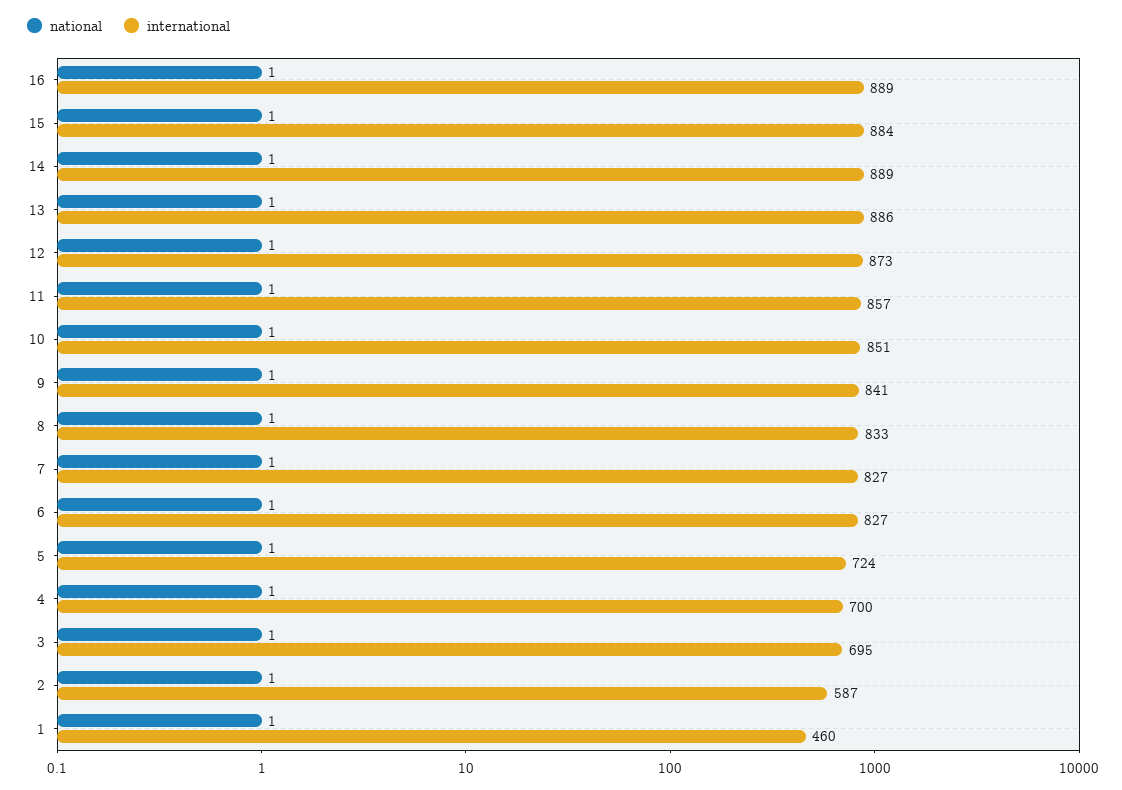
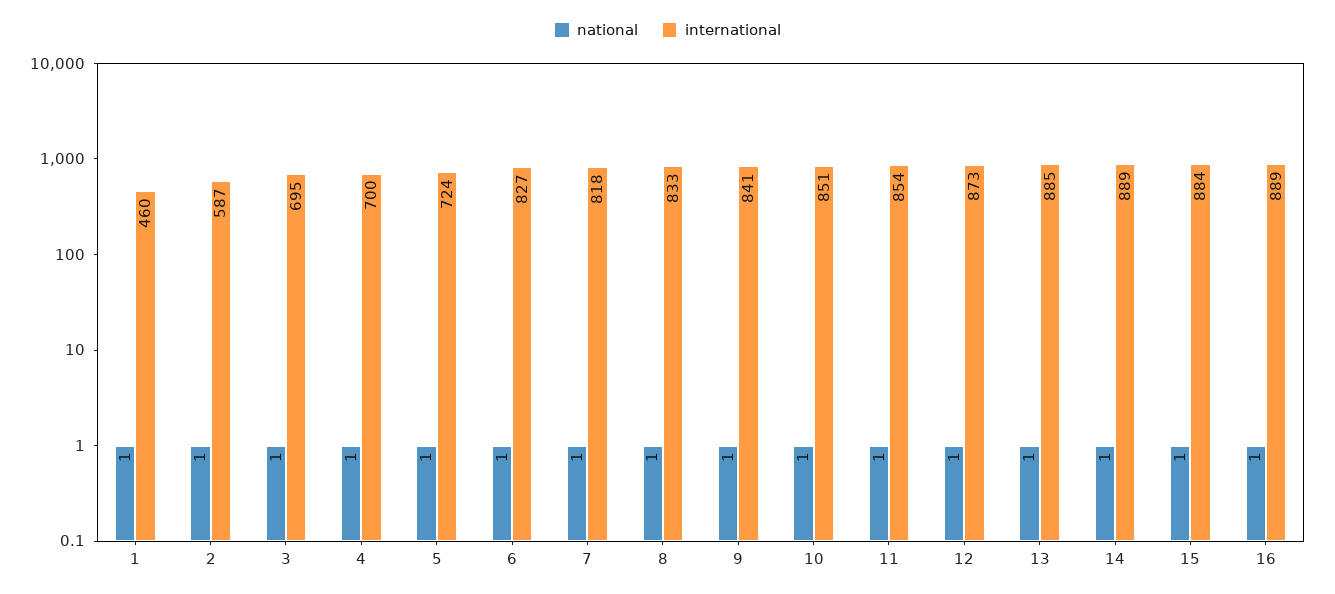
  {
    "national": {
      "16": 1,
      "15": 1,
      "14": 1,
      "13": 1,
      "12": 1,
      "11": 1,
      "10": 1,
      "9": 1,
      "8": 1,
      "7": 1,
      "6": 1,
      "5": 1,
      "4": 1,
      "3": 1,
      "2": 1,
      "1": 1
    },
    "international": {
      "16": 889,
      "15": 884,
      "14": 889,
-     "13": 886,
+     "13": 885,
      "12": 873,
-     "11": 857,
+     "11": 854,
      "10": 851,
      "9": 841,
      "8": 833,
-     "7": 827,
+     "7": 818,
      "6": 827,
      "5": 724,
      "4": 700,
      "3": 695,
      "2": 587,
      "1": 460
    }
  }

